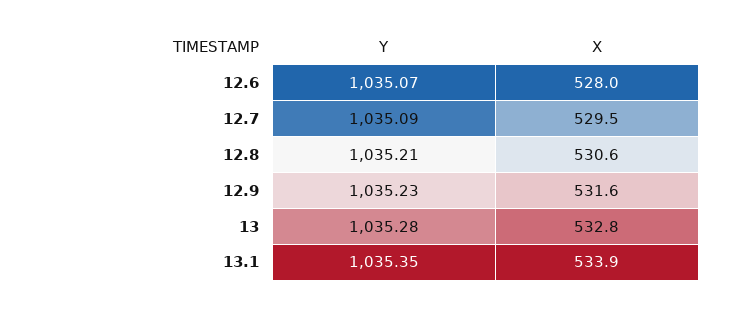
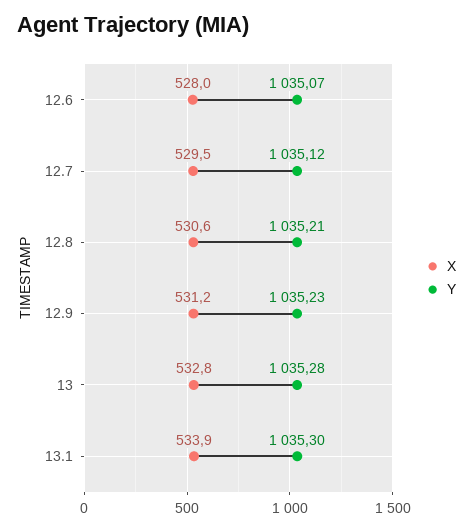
  {
    "Y": {
      "12.6": 1035.07,
-     "12.7": 1035.09,
+     "12.7": 1035.12,
      "12.8": 1035.21,
      "12.9": 1035.23,
      "13": 1035.28,
-     "13.1": 1035.35
+     "13.1": 1035.3
    },
    "X": {
      "12.6": 528,
      "12.7": 529.5,
      "12.8": 530.6,
-     "12.9": 531.6,
+     "12.9": 531.2,
      "13": 532.8,
      "13.1": 533.9
    }
  }

